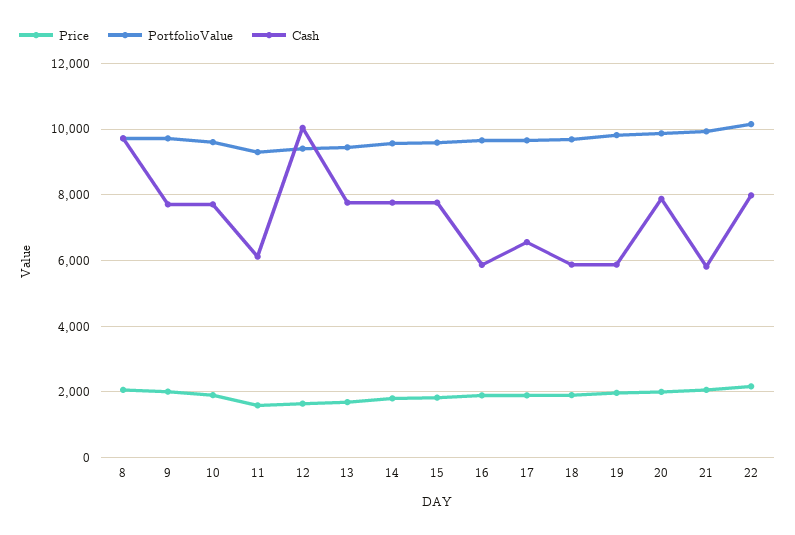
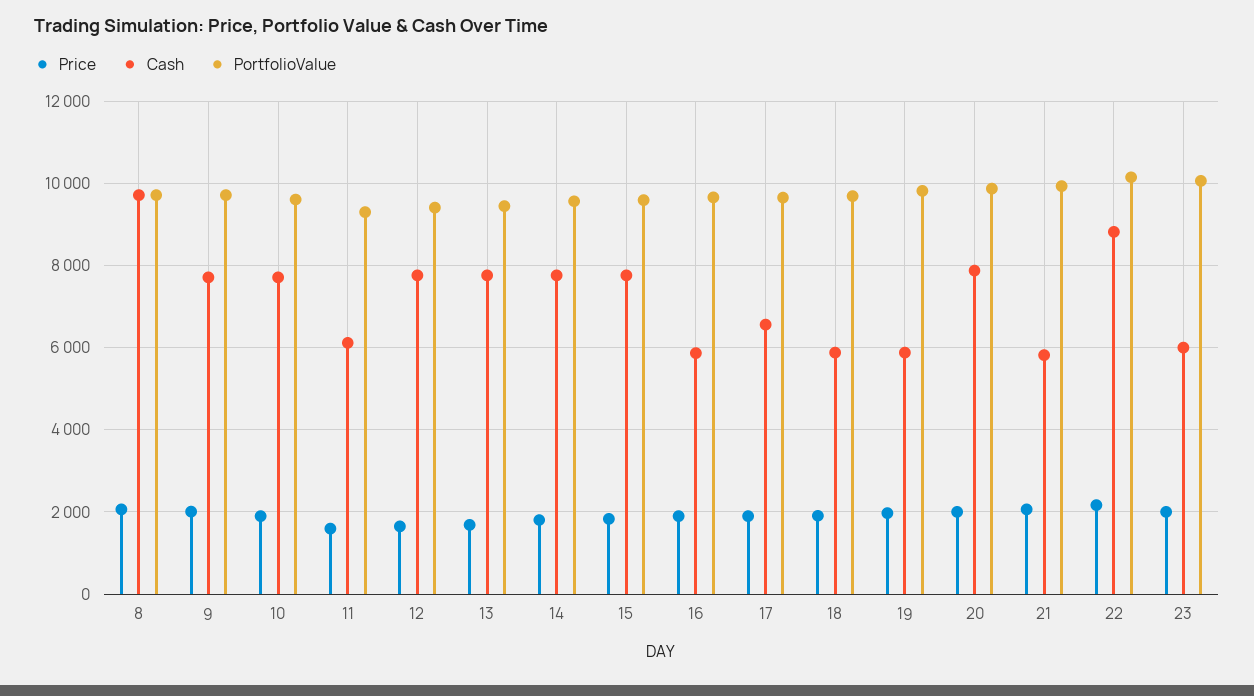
  {
    "Price": {
      "8": 2000,
      "9": 2000,
      "10": 1800,
      "11": 1600,
      "12": 1600,
      "13": 1600,
      "14": 1800,
      "15": 1800,
      "16": 1800,
      "17": 1800,
      "18": 2000,
      "19": 2000,
      "20": 2000,
      "21": 2000,
-     "22": 2200
+     "22": 2200,
+     "23": 2000
    },
    "PortfolioValue": {
      "8": 9800,
      "9": 9800,
      "10": 9600,
      "11": 9200,
      "12": 9400,
      "13": 9400,
      "14": 9600,
      "15": 9600,
      "16": 9600,
      "17": 9600,
      "18": 9600,
      "19": 9800,
      "20": 9800,
      "21": 10000,
-     "22": 10200
+     "22": 10200,
+     "23": 10000
    },
    "Cash": {
      "8": 9800,
      "9": 7800,
      "10": 7800,
      "11": 6200,
-     "12": 10000,
+     "12": 7800,
      "13": 7800,
      "14": 7800,
      "15": 7800,
      "16": 5800,
      "17": 6600,
      "18": 5800,
      "19": 5800,
      "20": 7800,
      "21": 5800,
-     "22": 8000
+     "22": 8800,
+     "23": 6000
    }
  }

